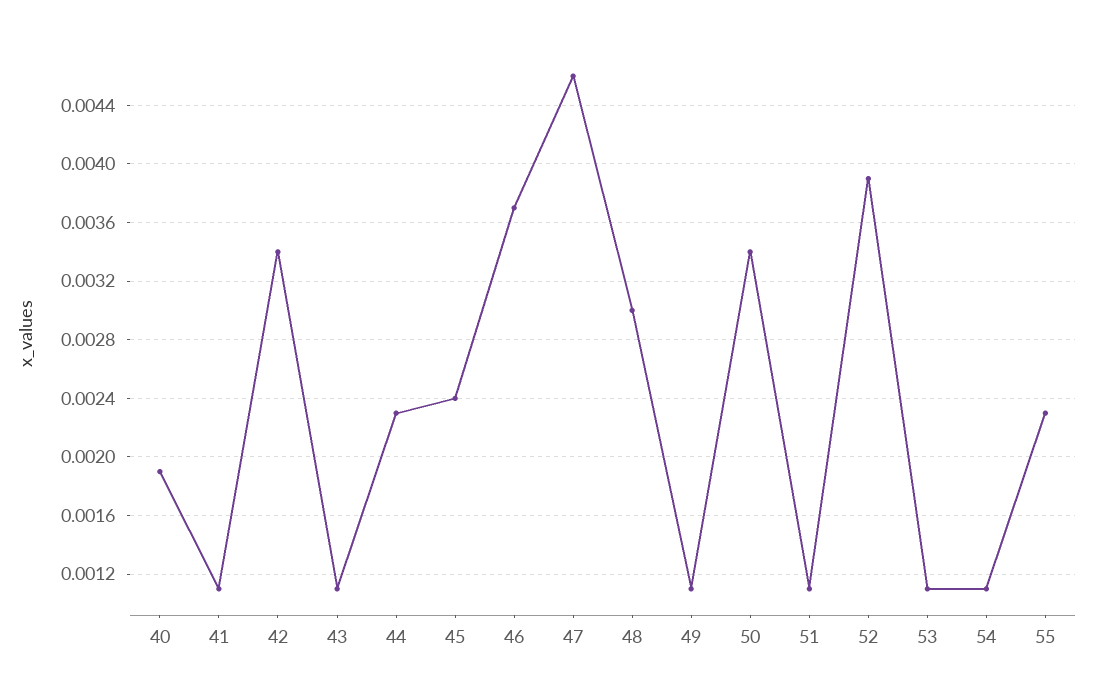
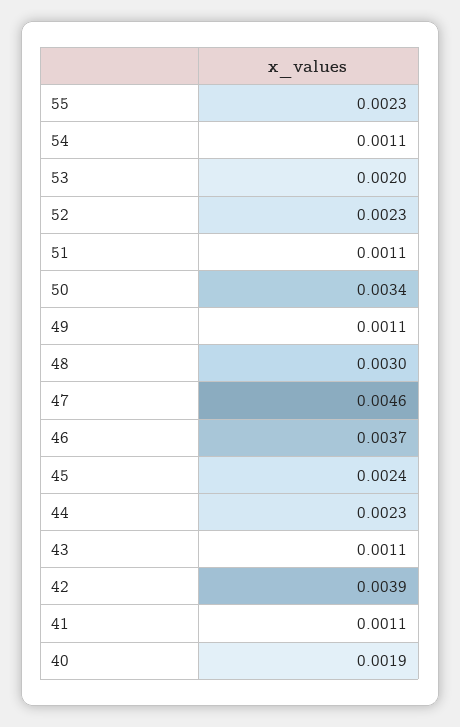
  {
    "40": 0.0019,
    "41": 0.0011,
-   "42": 0.0034,
+   "42": 0.0039,
    "43": 0.0011,
    "44": 0.0023,
    "45": 0.0024,
    "46": 0.0037,
    "47": 0.0046,
    "48": 0.003,
    "49": 0.0011,
    "50": 0.0034,
    "51": 0.0011,
-   "52": 0.0039,
+   "52": 0.0023,
-   "53": 0.0011,
+   "53": 0.002,
    "54": 0.0011,
    "55": 0.0023
  }

